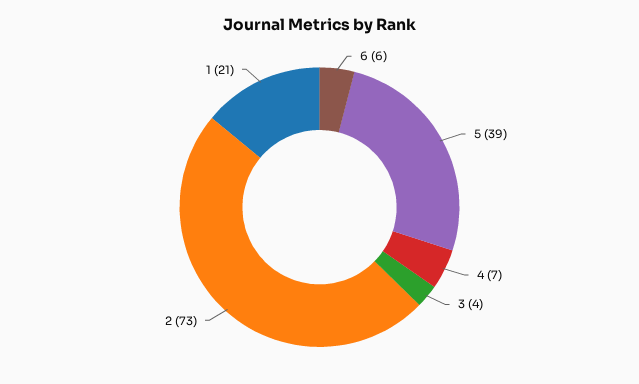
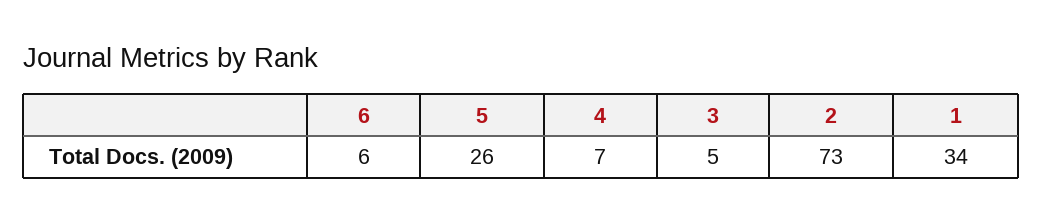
  {
    "6": 6,
-   "5": 39,
+   "5": 26,
    "4": 7,
-   "3": 4,
+   "3": 5,
    "2": 73,
-   "1": 21
+   "1": 34
  }

